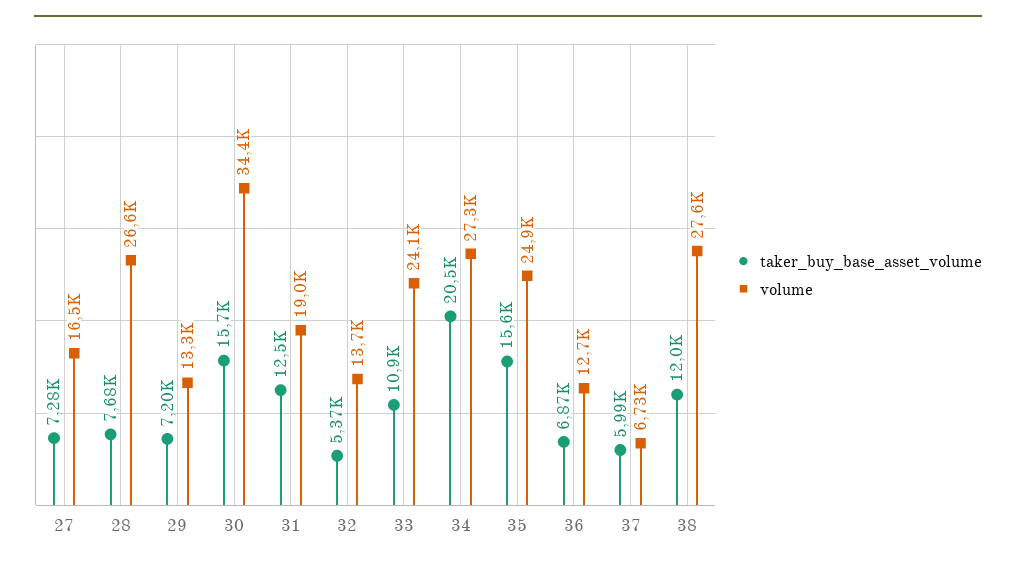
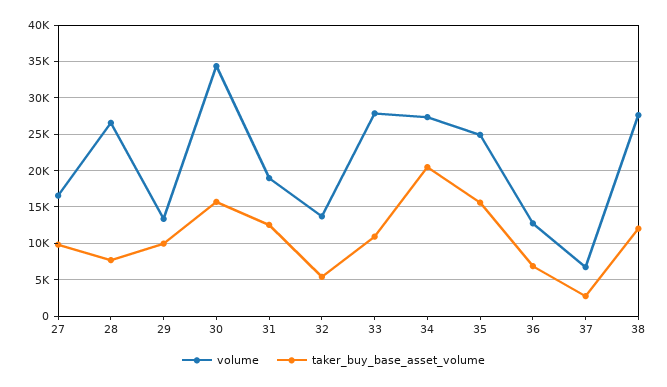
  {
    "taker_buy_base_asset_volume": {
-     "27": 7280,
+     "27": 10000,
      "28": 7680,
-     "29": 7200,
+     "29": 10000,
      "30": 15700,
      "31": 12500,
      "32": 5370,
      "33": 10900,
      "34": 20500,
      "35": 15600,
      "36": 6870,
-     "37": 5990,
+     "37": 3000,
      "38": 12000
    },
    "volume": {
      "27": 16500,
      "28": 26600,
      "29": 13300,
      "30": 34400,
      "31": 19000,
      "32": 13700,
-     "33": 24100,
+     "33": 28000,
      "34": 27300,
      "35": 24900,
      "36": 12700,
      "37": 6730,
      "38": 27600
    }
  }

